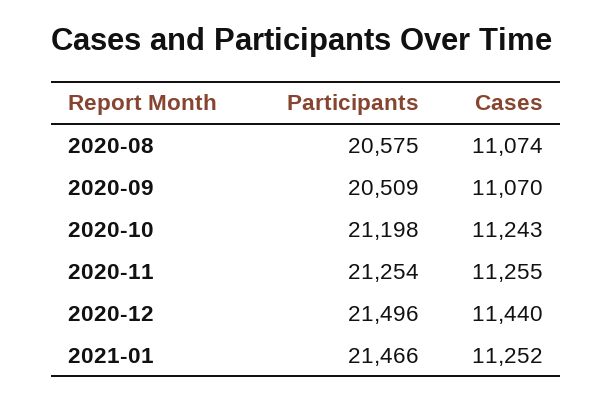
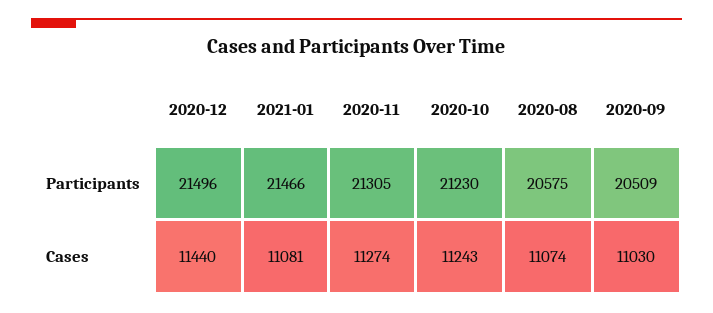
  {
    "Participants": {
      "2020-08": 20575,
      "2020-09": 20509,
-     "2020-10": 21198,
+     "2020-10": 21230,
-     "2020-11": 21254,
+     "2020-11": 21305,
      "2020-12": 21496,
      "2021-01": 21466
    },
    "Cases": {
      "2020-08": 11074,
-     "2020-09": 11070,
+     "2020-09": 11030,
      "2020-10": 11243,
-     "2020-11": 11255,
+     "2020-11": 11274,
      "2020-12": 11440,
-     "2021-01": 11252
+     "2021-01": 11081
    }
  }

